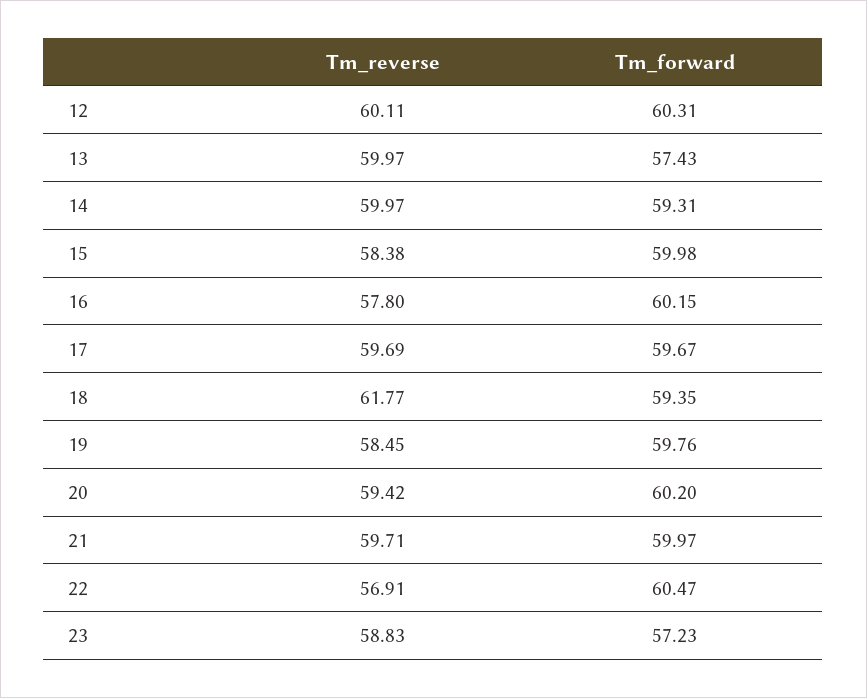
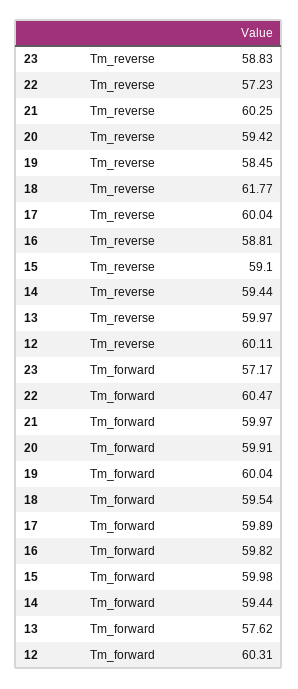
  {
    "Tm_reverse": {
      "12": 60.11,
      "13": 59.97,
-     "14": 59.97,
+     "14": 59.44,
-     "15": 58.38,
+     "15": 59.1,
-     "16": 57.8,
+     "16": 58.81,
-     "17": 59.69,
+     "17": 60.04,
      "18": 61.77,
      "19": 58.45,
      "20": 59.42,
-     "21": 59.71,
+     "21": 60.25,
-     "22": 56.91,
+     "22": 57.23,
      "23": 58.83
    },
    "Tm_forward": {
      "12": 60.31,
-     "13": 57.43,
+     "13": 57.62,
-     "14": 59.31,
+     "14": 59.44,
      "15": 59.98,
-     "16": 60.15,
+     "16": 59.82,
-     "17": 59.67,
+     "17": 59.89,
-     "18": 59.35,
+     "18": 59.54,
-     "19": 59.76,
+     "19": 60.04,
-     "20": 60.2,
+     "20": 59.91,
      "21": 59.97,
      "22": 60.47,
-     "23": 57.23
+     "23": 57.17
    }
  }

